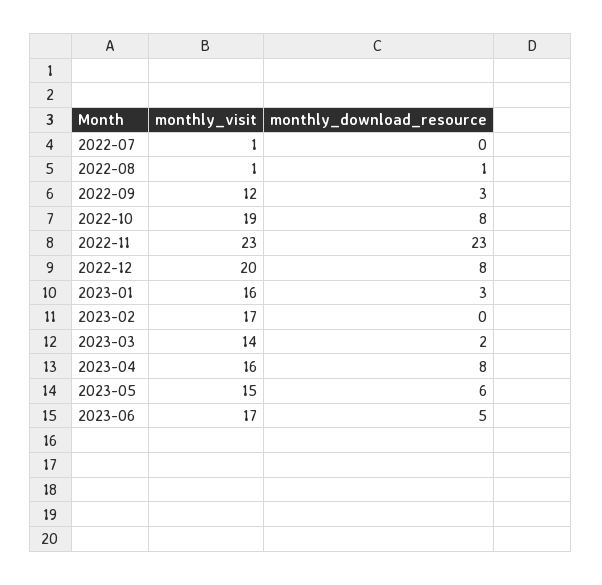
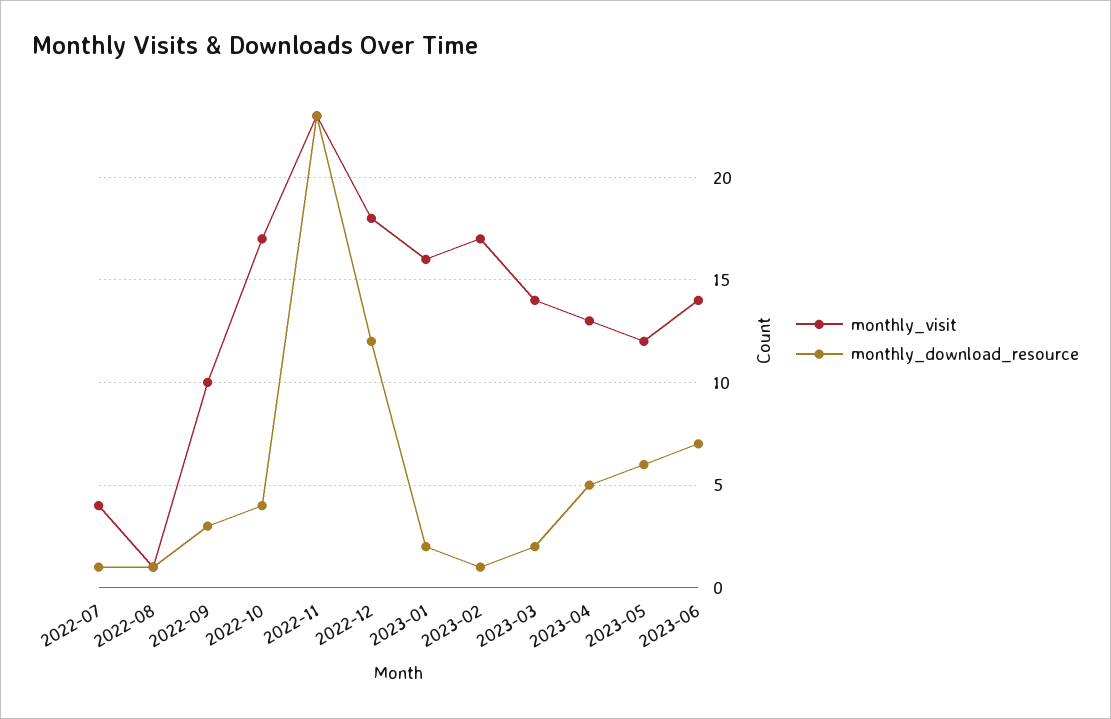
  {
    "monthly_visit": {
-     "2022-07": 1,
+     "2022-07": 4,
      "2022-08": 1,
-     "2022-09": 12,
+     "2022-09": 10,
-     "2022-10": 19,
+     "2022-10": 17,
      "2022-11": 23,
-     "2022-12": 20,
+     "2022-12": 18,
      "2023-01": 16,
      "2023-02": 17,
      "2023-03": 14,
-     "2023-04": 16,
+     "2023-04": 13,
-     "2023-05": 15,
+     "2023-05": 12,
-     "2023-06": 17
+     "2023-06": 14
    },
    "monthly_download_resource": {
-     "2022-07": 0,
+     "2022-07": 1,
      "2022-08": 1,
      "2022-09": 3,
-     "2022-10": 8,
+     "2022-10": 4,
      "2022-11": 23,
-     "2022-12": 8,
+     "2022-12": 12,
-     "2023-01": 3,
+     "2023-01": 2,
-     "2023-02": 0,
+     "2023-02": 1,
      "2023-03": 2,
-     "2023-04": 8,
+     "2023-04": 5,
      "2023-05": 6,
-     "2023-06": 5
+     "2023-06": 7
    }
  }

